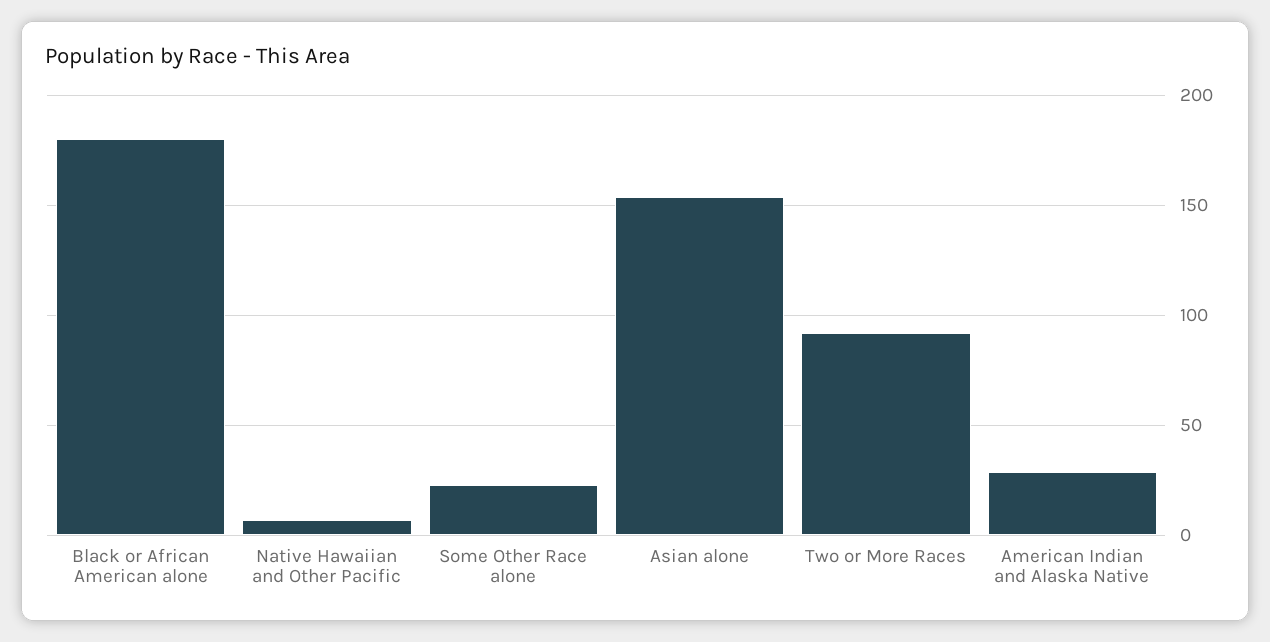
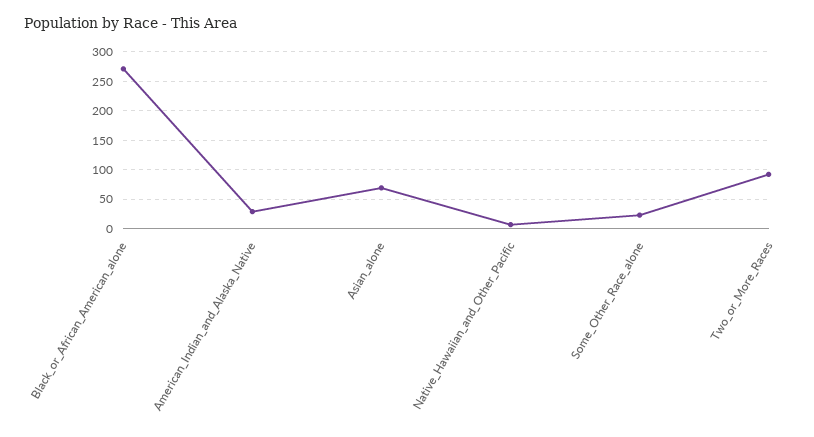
  {
-   "Black or African American alone": 180,
+   "Black or African American alone": 275,
    "Native Hawaiian and Other Pacific": 5,
    "Some Other Race alone": 25,
-   "Asian alone": 155,
+   "Asian alone": 75,
    "Two or More Races": 90,
    "American Indian and Alaska Native": 30
  }

